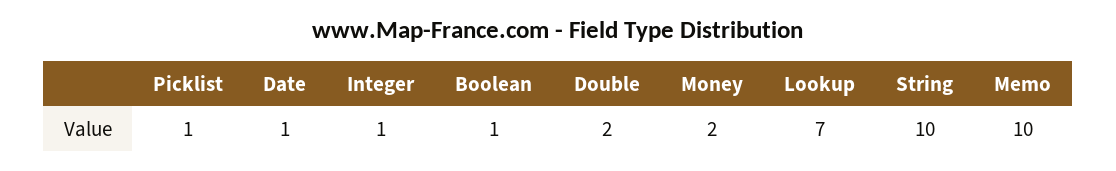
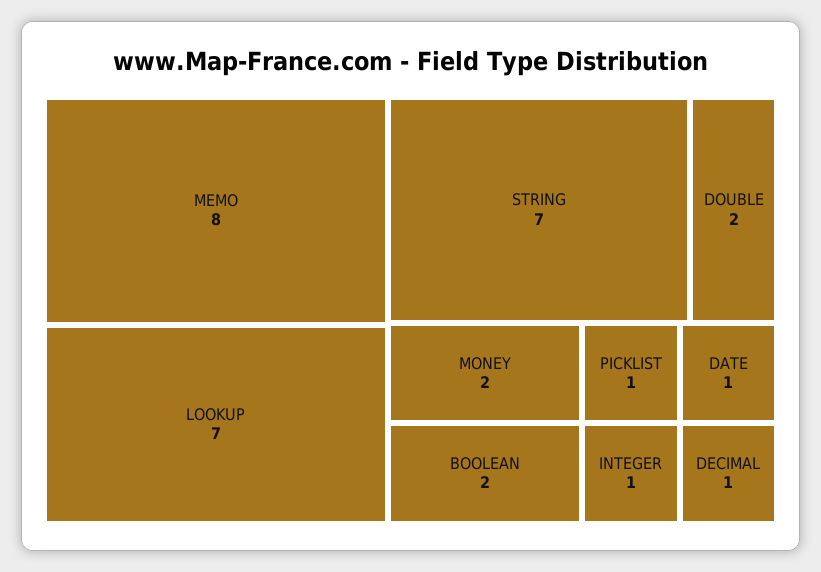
  {
    "Picklist": 1,
    "Date": 1,
    "Integer": 1,
-   "Boolean": 1,
+   "Boolean": 2,
    "Double": 2,
    "Money": 2,
    "Lookup": 7,
-   "String": 10,
+   "String": 7,
-   "Memo": 10
+   "Memo": 8,
+   "DECIMAL": 1
  }

